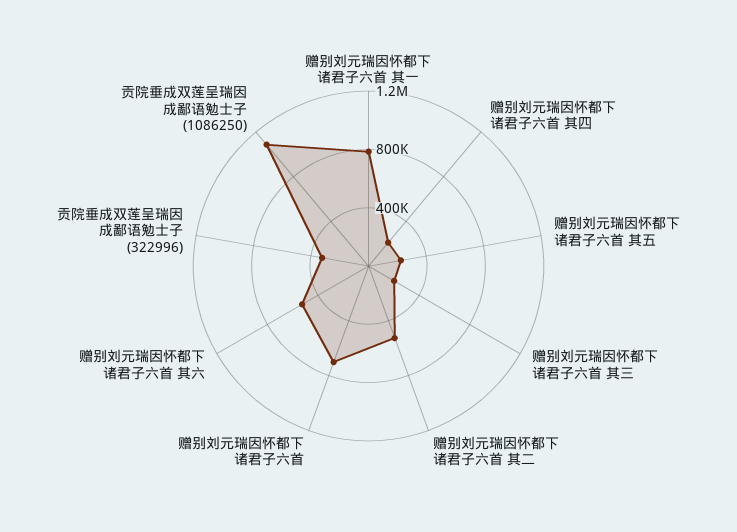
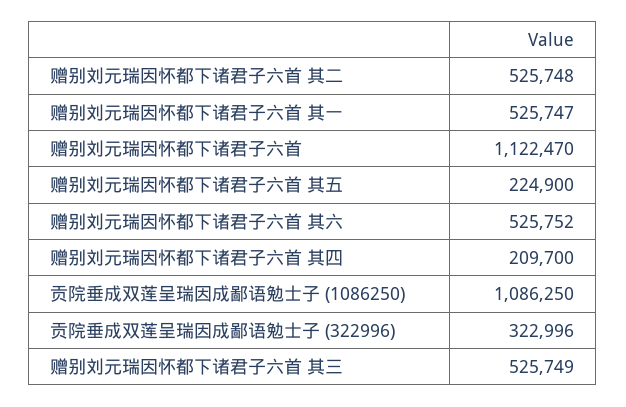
  {
-   "赠别刘元瑞因怀都下诸君子六首 其一": 800000,
+   "赠别刘元瑞因怀都下诸君子六首 其一": 525747,
    "赠别刘元瑞因怀都下诸君子六首 其四": 209700,
    "赠别刘元瑞因怀都下诸君子六首 其五": 224900,
-   "赠别刘元瑞因怀都下诸君子六首 其三": 200000,
+   "赠别刘元瑞因怀都下诸君子六首 其三": 525749,
    "赠别刘元瑞因怀都下诸君子六首 其二": 525748,
-   "赠别刘元瑞因怀都下诸君子六首": 700000,
+   "赠别刘元瑞因怀都下诸君子六首": 1122470,
    "赠别刘元瑞因怀都下诸君子六首 其六": 525752,
    "贡院垂成双莲呈瑞因成鄙语勉士子 (322996)": 322996,
    "贡院垂成双莲呈瑞因成鄙语勉士子 (1086250)": 1086250
  }

